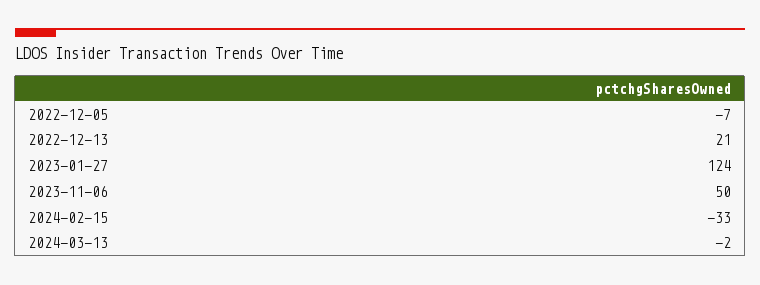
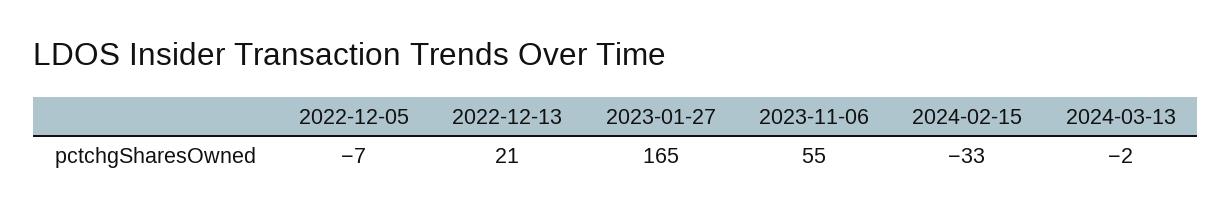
  {
    "2022-12-05": -7,
    "2022-12-13": 21,
-   "2023-01-27": 124,
+   "2023-01-27": 165,
-   "2023-11-06": 50,
+   "2023-11-06": 55,
    "2024-02-15": -33,
    "2024-03-13": -2
  }

